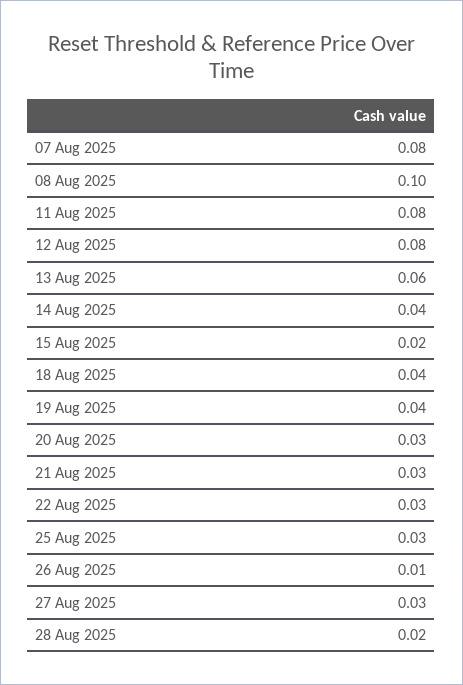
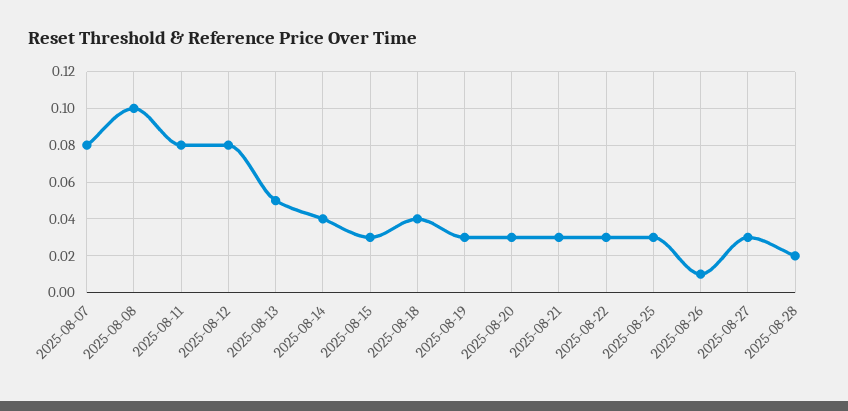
  {
    "07 Aug 2025": 0.08,
    "08 Aug 2025": 0.1,
    "11 Aug 2025": 0.08,
    "12 Aug 2025": 0.08,
-   "13 Aug 2025": 0.06,
+   "13 Aug 2025": 0.05,
    "14 Aug 2025": 0.04,
-   "15 Aug 2025": 0.02,
+   "15 Aug 2025": 0.03,
    "18 Aug 2025": 0.04,
-   "19 Aug 2025": 0.04,
+   "19 Aug 2025": 0.03,
    "20 Aug 2025": 0.03,
    "21 Aug 2025": 0.03,
    "22 Aug 2025": 0.03,
    "25 Aug 2025": 0.03,
    "26 Aug 2025": 0.01,
    "27 Aug 2025": 0.03,
    "28 Aug 2025": 0.02
  }

